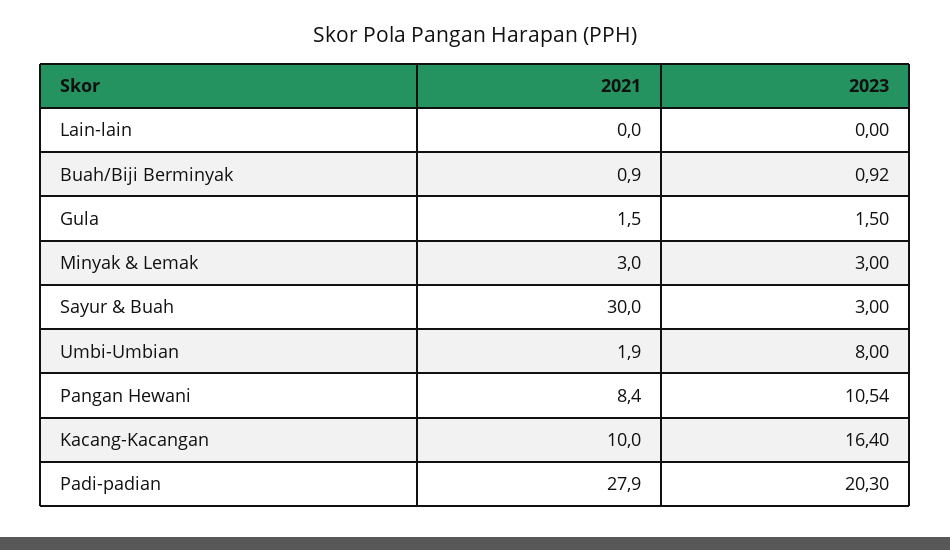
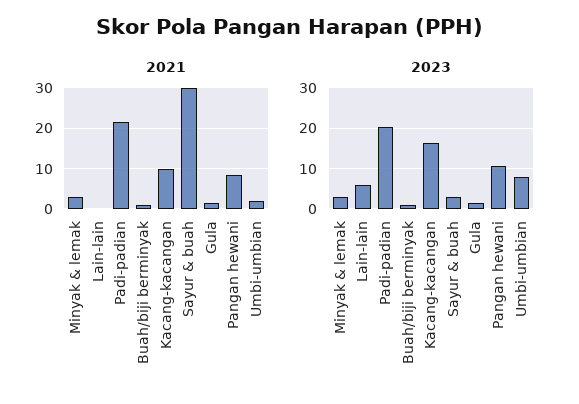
  {
    "2021": {
      "Lain-lain": 0,
      "Buah/Biji Berminyak": 0.9,
      "Gula": 1.5,
      "Minyak & Lemak": 3,
      "Sayur & Buah": 30,
      "Umbi-Umbian": 1.9,
      "Pangan Hewani": 8.4,
      "Kacang-Kacangan": 10,
-     "Padi-padian": 27.9
+     "Padi-padian": 22
    },
    "2023": {
-     "Lain-lain": 0,
+     "Lain-lain": 6,
      "Buah/Biji Berminyak": 0.92,
      "Gula": 1.5,
      "Minyak & Lemak": 3,
      "Sayur & Buah": 3,
      "Umbi-Umbian": 8,
      "Pangan Hewani": 10.54,
      "Kacang-Kacangan": 16.4,
      "Padi-padian": 20.3
    }
  }

